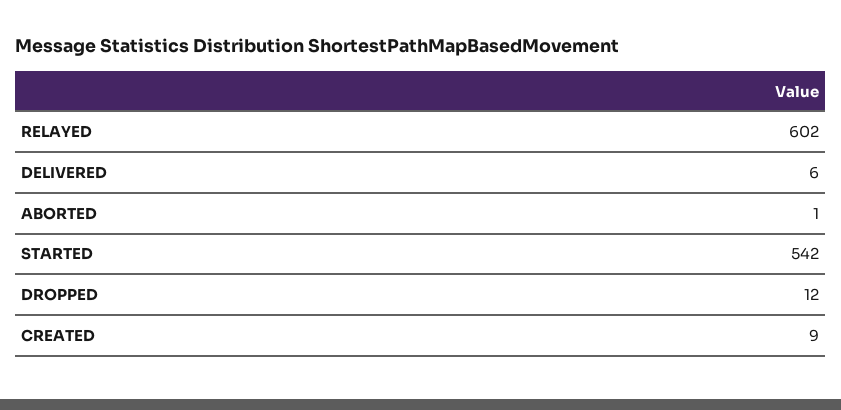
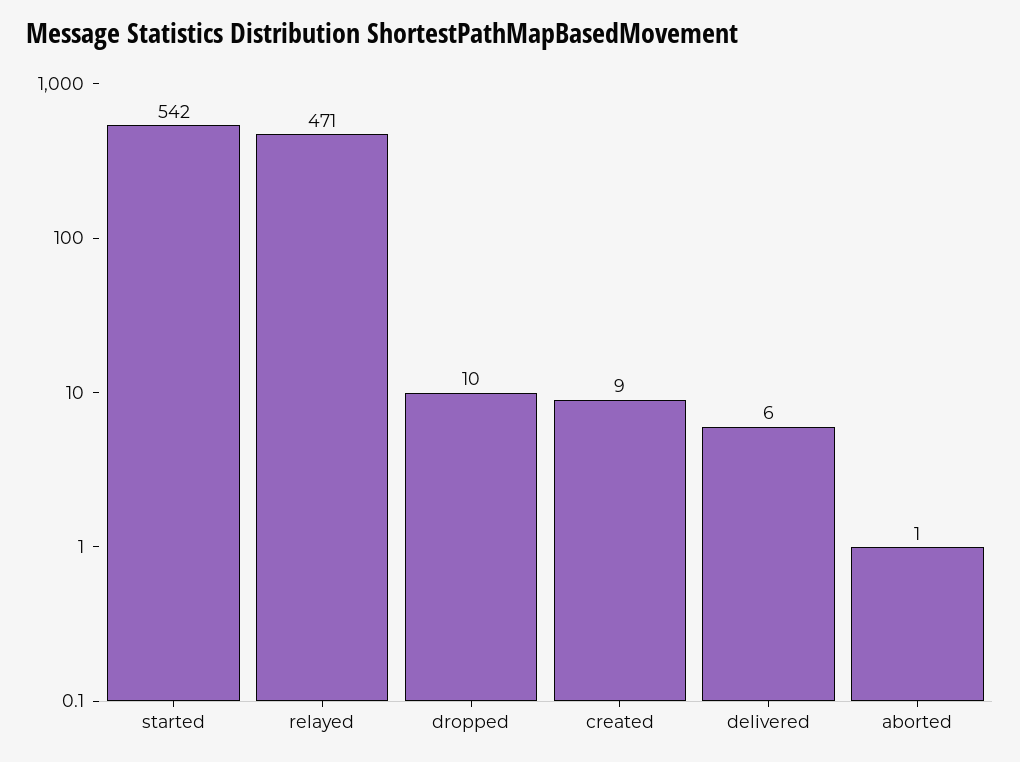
  {
-   "RELAYED": 602,
+   "RELAYED": 471,
    "DELIVERED": 6,
    "ABORTED": 1,
    "STARTED": 542,
-   "DROPPED": 12,
+   "DROPPED": 10,
    "CREATED": 9
  }

